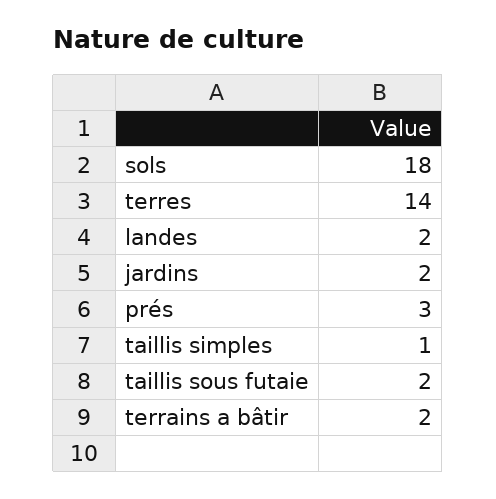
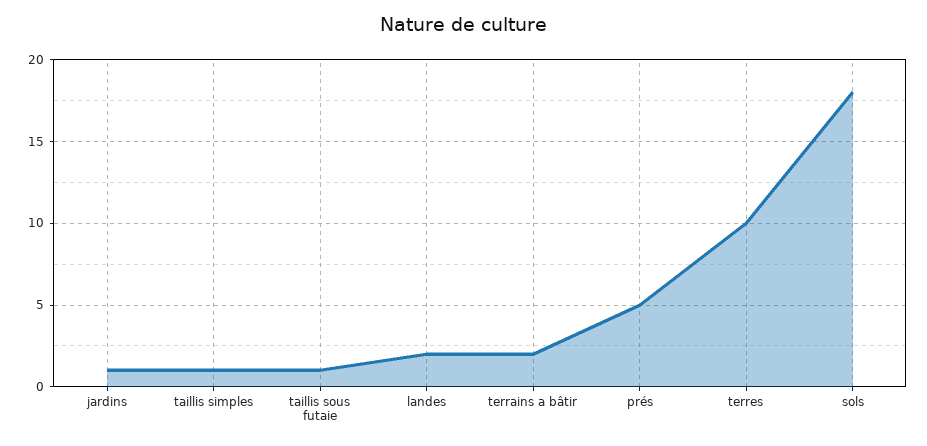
  {
    "sols": 18,
-   "terres": 14,
+   "terres": 10,
    "landes": 2,
-   "jardins": 2,
+   "jardins": 1,
-   "prés": 3,
+   "prés": 5,
    "taillis simples": 1,
-   "taillis sous futaie": 2,
+   "taillis sous futaie": 1,
    "terrains a bâtir": 2
  }

